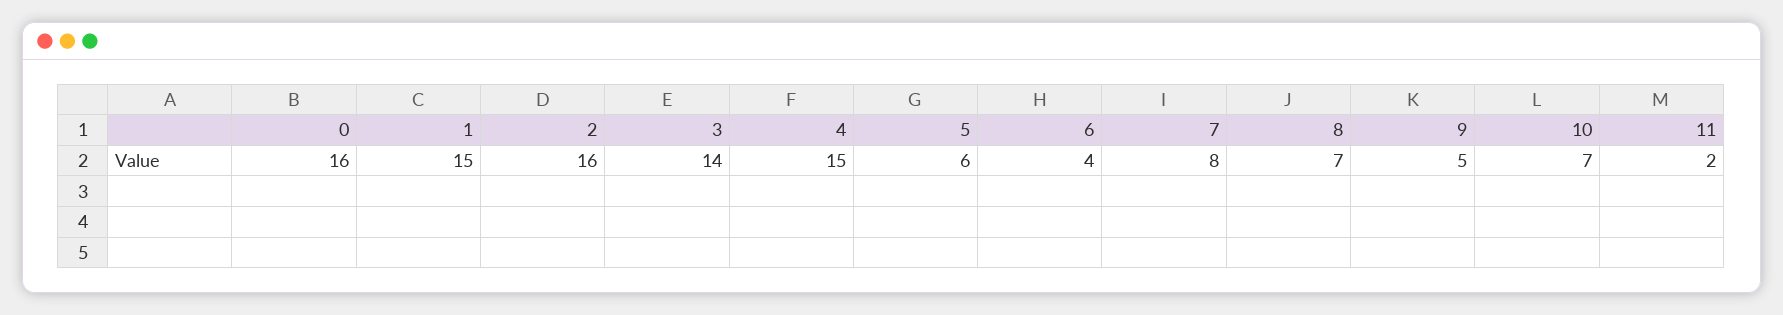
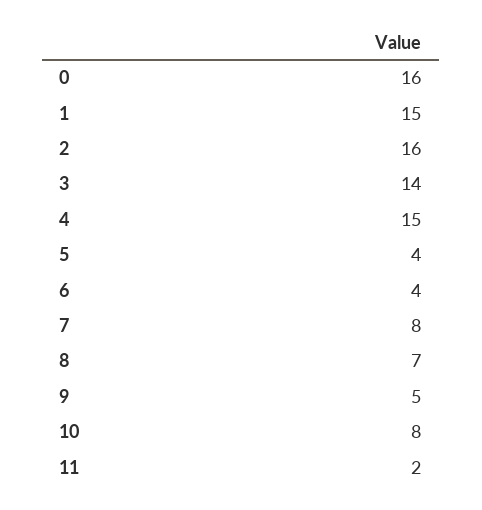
  {
    "0": 16,
    "1": 15,
    "2": 16,
    "3": 14,
    "4": 15,
-   "5": 6,
+   "5": 4,
    "6": 4,
    "7": 8,
    "8": 7,
    "9": 5,
-   "10": 7,
+   "10": 8,
    "11": 2
  }

